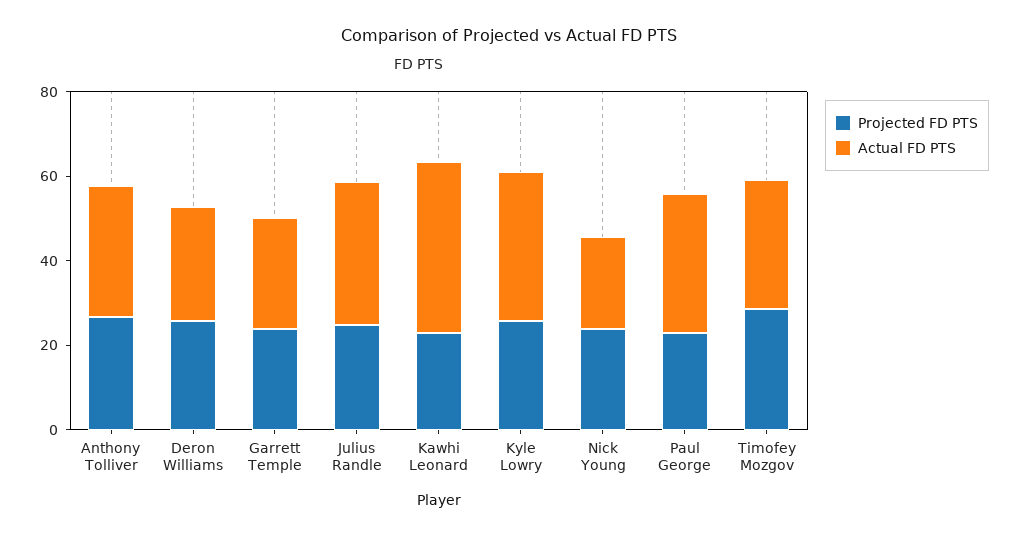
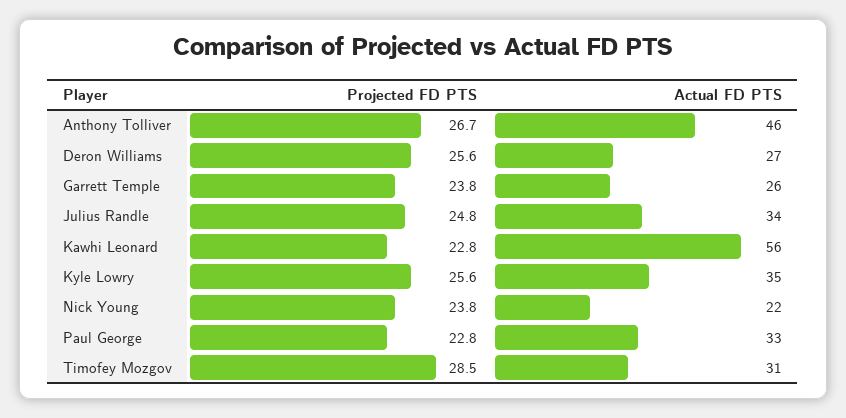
  {
    "Projected FD PTS": {
      "Anthony Tolliver": 26.7,
      "Deron Williams": 25.6,
      "Garrett Temple": 23.8,
      "Julius Randle": 24.8,
      "Kawhi Leonard": 22.8,
      "Kyle Lowry": 25.6,
      "Nick Young": 23.8,
      "Paul George": 22.8,
      "Timofey Mozgov": 28.5
    },
    "Actual FD PTS": {
-     "Anthony Tolliver": 30,
+     "Anthony Tolliver": 46,
      "Deron Williams": 27,
      "Garrett Temple": 26,
      "Julius Randle": 34,
-     "Kawhi Leonard": 40,
+     "Kawhi Leonard": 56,
      "Kyle Lowry": 35,
      "Nick Young": 22,
      "Paul George": 33,
      "Timofey Mozgov": 31
    }
  }

